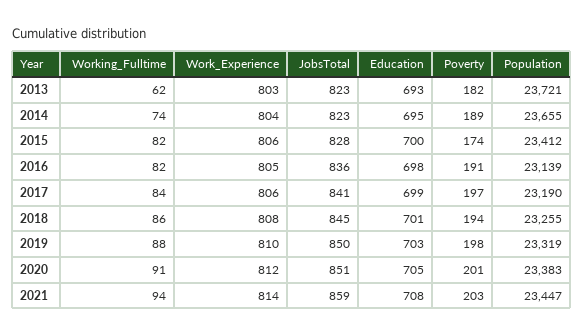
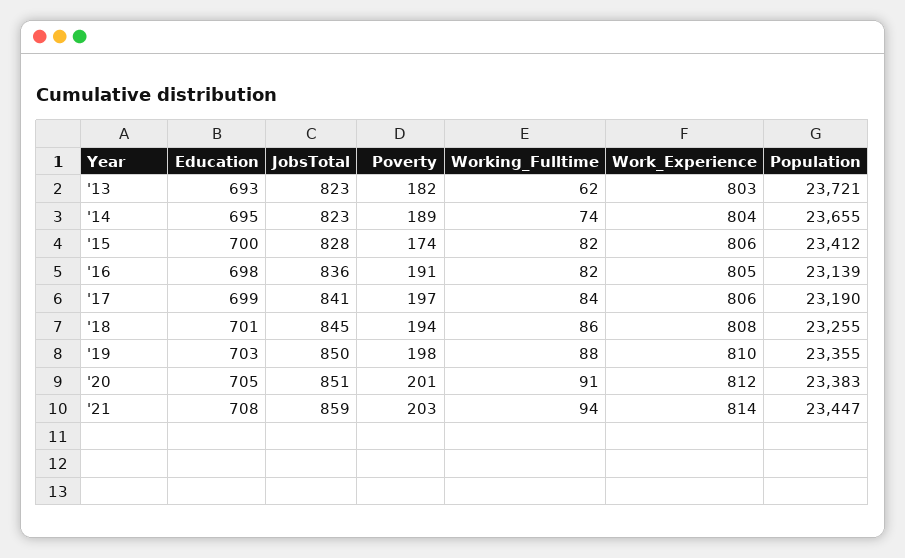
  {
    "Working_Fulltime": {
      "2013": 62,
      "2014": 74,
      "2015": 82,
      "2016": 82,
      "2017": 84,
      "2018": 86,
      "2019": 88,
      "2020": 91,
      "2021": 94
    },
    "Work_Experience": {
      "2013": 803,
      "2014": 804,
      "2015": 806,
      "2016": 805,
      "2017": 806,
      "2018": 808,
      "2019": 810,
      "2020": 812,
      "2021": 814
    },
    "JobsTotal": {
      "2013": 823,
      "2014": 823,
      "2015": 828,
      "2016": 836,
      "2017": 841,
      "2018": 845,
      "2019": 850,
      "2020": 851,
      "2021": 859
    },
    "Education": {
      "2013": 693,
      "2014": 695,
      "2015": 700,
      "2016": 698,
      "2017": 699,
      "2018": 701,
      "2019": 703,
      "2020": 705,
      "2021": 708
    },
    "Poverty": {
      "2013": 182,
      "2014": 189,
      "2015": 174,
      "2016": 191,
      "2017": 197,
      "2018": 194,
      "2019": 198,
      "2020": 201,
      "2021": 203
    },
    "Population": {
      "2013": 23721,
      "2014": 23655,
      "2015": 23412,
      "2016": 23139,
      "2017": 23190,
      "2018": 23255,
-     "2019": 23319,
+     "2019": 23355,
      "2020": 23383,
      "2021": 23447
    }
  }

